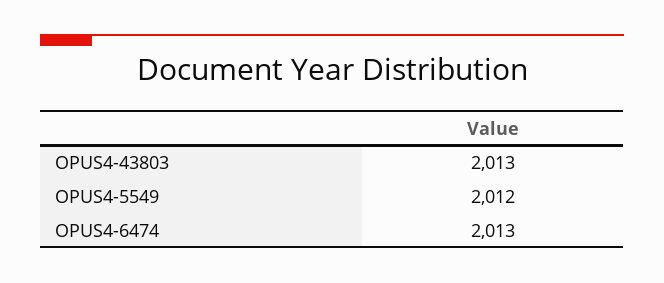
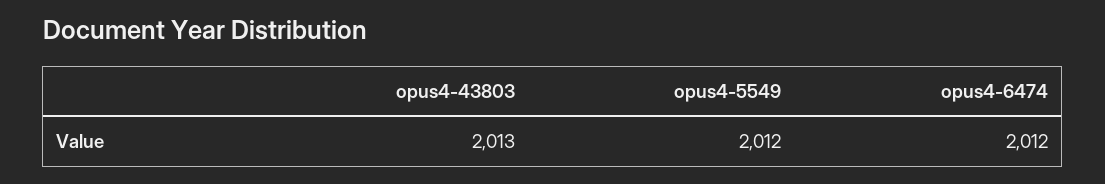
  {
    "OPUS4-43803": 2013,
    "OPUS4-5549": 2012,
-   "OPUS4-6474": 2013
+   "OPUS4-6474": 2012
  }

